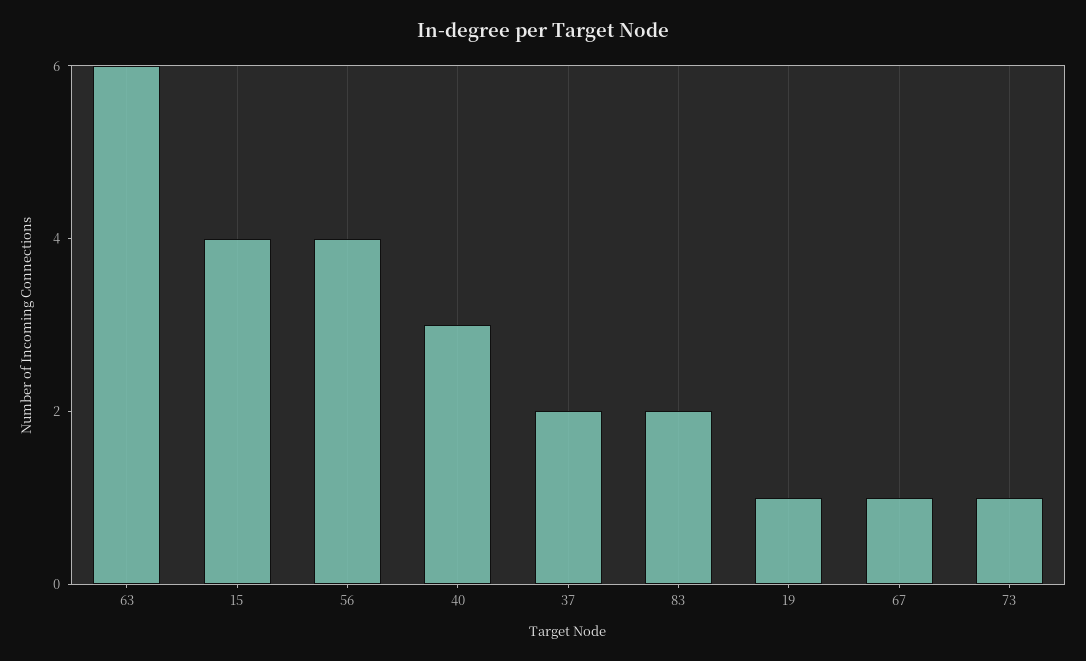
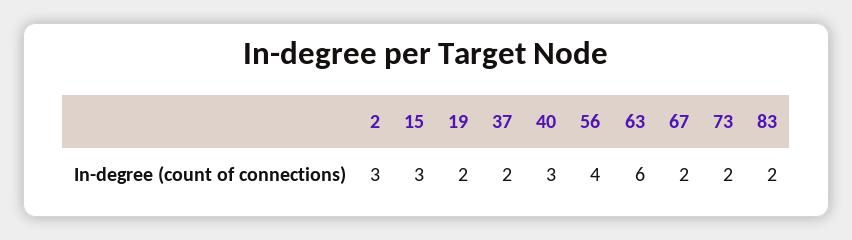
  {
    "63": 6,
-   "15": 4,
+   "15": 3,
    "56": 4,
    "40": 3,
    "37": 2,
    "83": 2,
-   "19": 1,
+   "19": 2,
-   "67": 1,
+   "67": 2,
-   "73": 1
+   "73": 2,
+   "2": 3
  }

